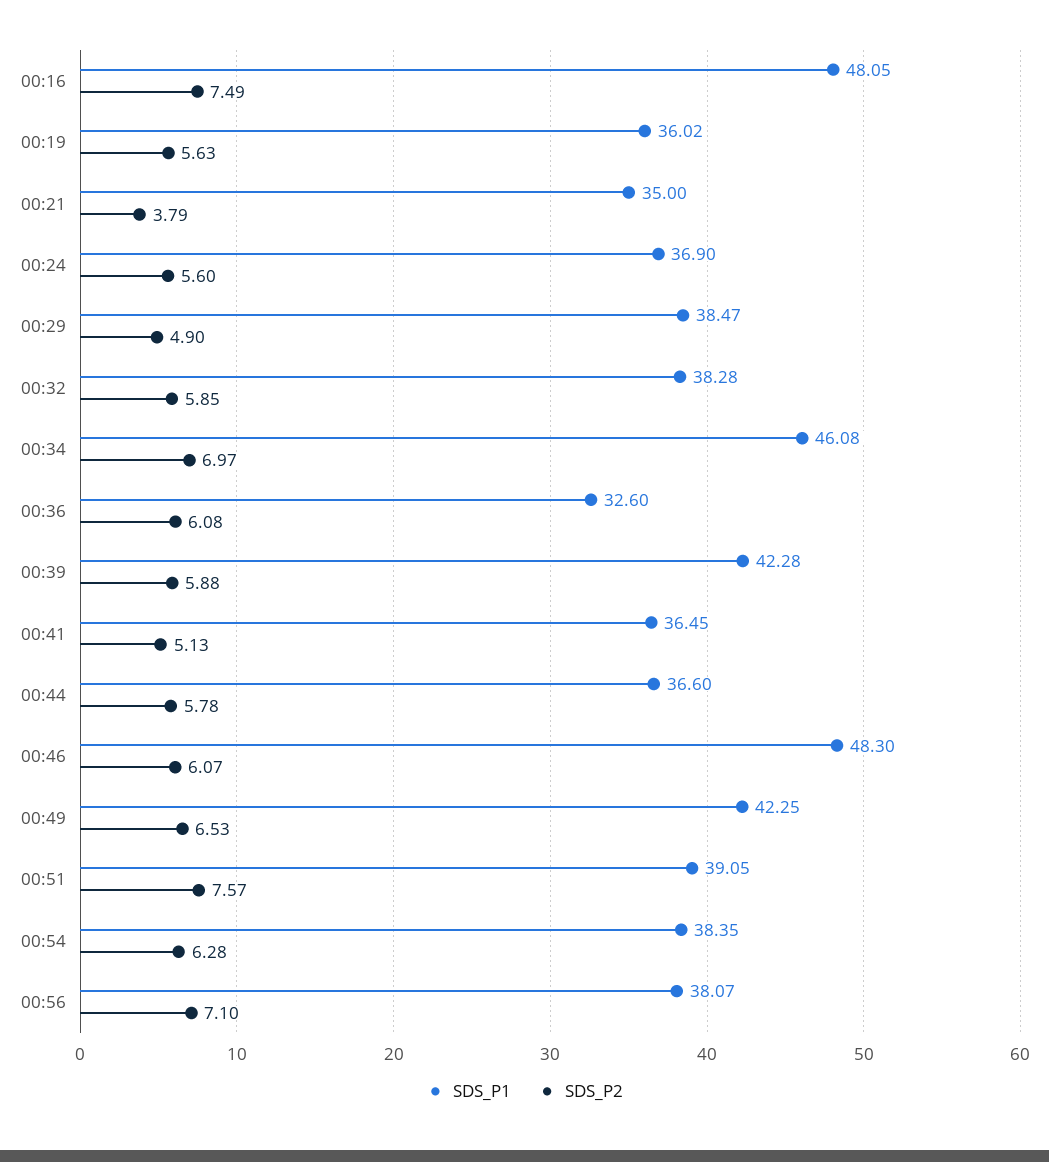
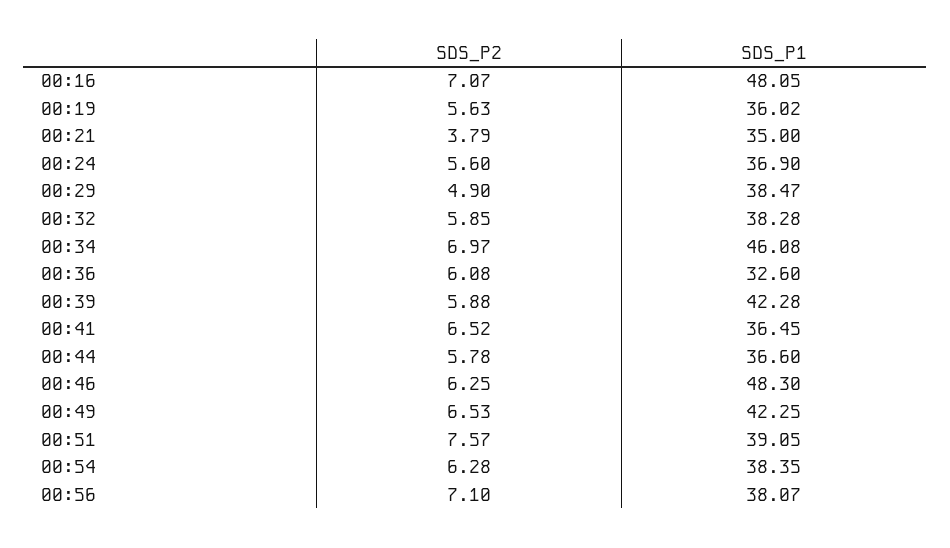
  {
    "SDS_P1": {
      "00:16": 48.05,
      "00:19": 36.02,
      "00:21": 35,
      "00:24": 36.9,
      "00:29": 38.47,
      "00:32": 38.28,
      "00:34": 46.08,
      "00:36": 32.6,
      "00:39": 42.28,
      "00:41": 36.45,
      "00:44": 36.6,
      "00:46": 48.3,
      "00:49": 42.25,
      "00:51": 39.05,
      "00:54": 38.35,
      "00:56": 38.07
    },
    "SDS_P2": {
-     "00:16": 7.49,
+     "00:16": 7.07,
      "00:19": 5.63,
      "00:21": 3.79,
      "00:24": 5.6,
      "00:29": 4.9,
      "00:32": 5.85,
      "00:34": 6.97,
      "00:36": 6.08,
      "00:39": 5.88,
-     "00:41": 5.13,
+     "00:41": 6.52,
      "00:44": 5.78,
-     "00:46": 6.07,
+     "00:46": 6.25,
      "00:49": 6.53,
      "00:51": 7.57,
      "00:54": 6.28,
      "00:56": 7.1
    }
  }

